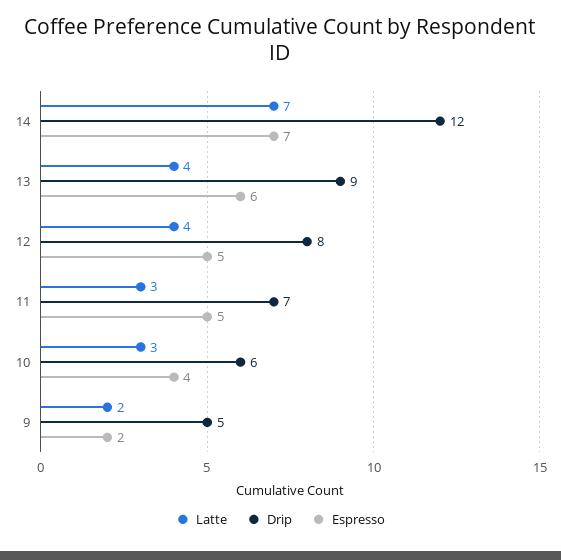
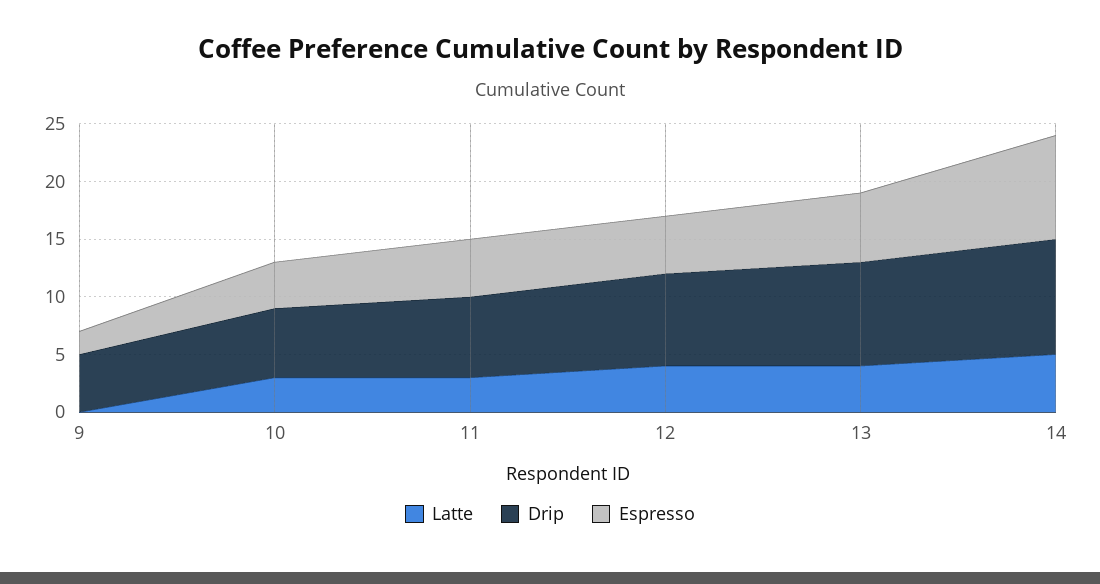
  {
    "Latte": {
-     "14": 7,
+     "14": 5,
      "13": 4,
      "12": 4,
      "11": 3,
      "10": 3,
-     "9": 2
+     "9": 0
    },
    "Drip": {
-     "14": 12,
+     "14": 10,
      "13": 9,
      "12": 8,
      "11": 7,
      "10": 6,
      "9": 5
    },
    "Espresso": {
-     "14": 7,
+     "14": 9,
      "13": 6,
      "12": 5,
      "11": 5,
      "10": 4,
      "9": 2
    }
  }

